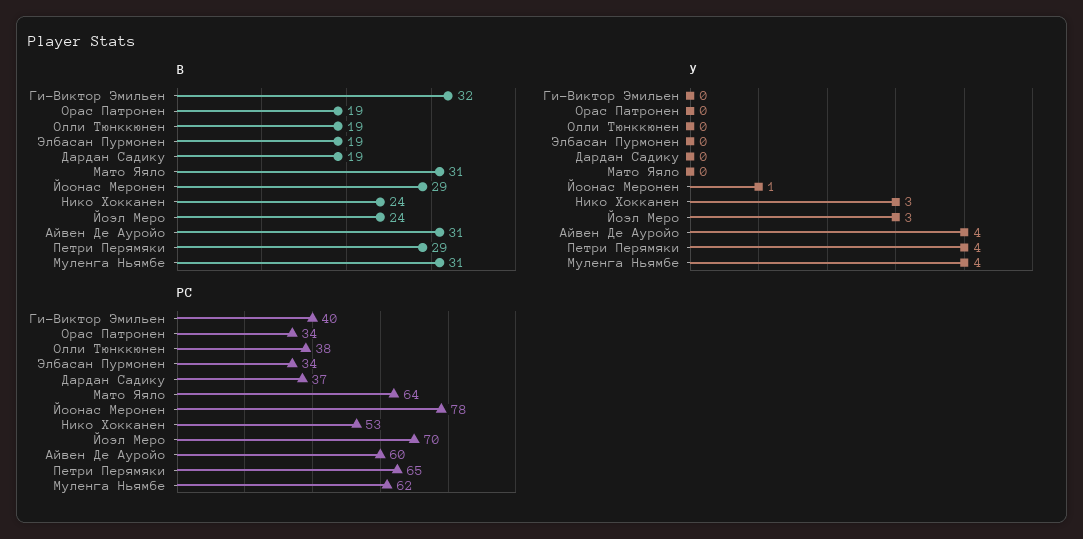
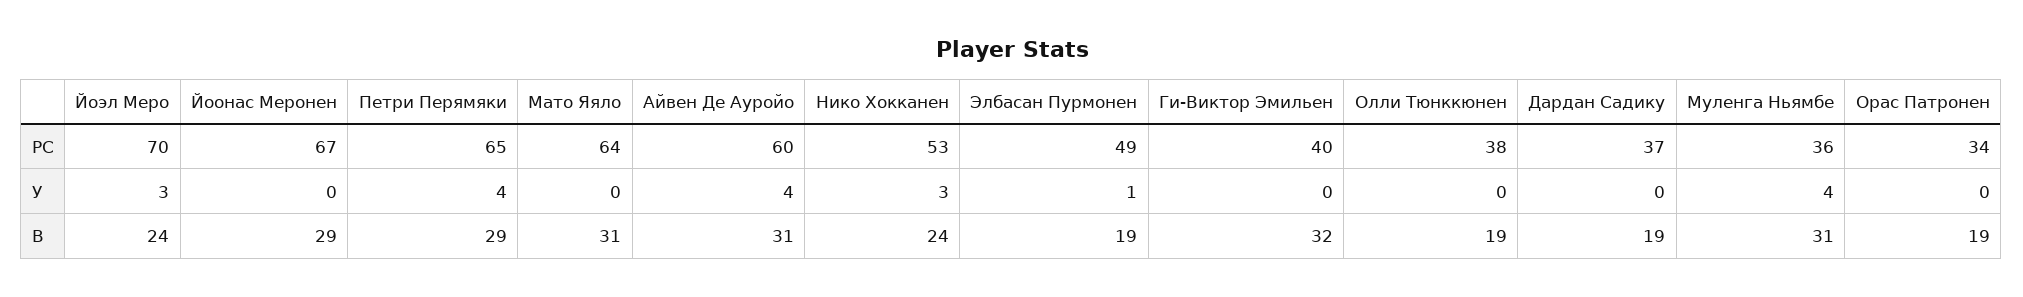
  {
    "В": {
      "Ги-Виктор Эмильен": 32,
      "Орас Патронен": 19,
      "Олли Тюнккюнен": 19,
      "Элбасан Пурмонен": 19,
      "Дардан Садику": 19,
      "Мато Яяло": 31,
      "Йоонас Меронен": 29,
      "Нико Хокканен": 24,
      "Йоэл Меро": 24,
      "Айвен Де Ауройо": 31,
      "Петри Перямяки": 29,
      "Муленга Ньямбе": 31
    },
    "У": {
      "Ги-Виктор Эмильен": 0,
      "Орас Патронен": 0,
      "Олли Тюнккюнен": 0,
-     "Элбасан Пурмонен": 0,
+     "Элбасан Пурмонен": 1,
      "Дардан Садику": 0,
      "Мато Яяло": 0,
-     "Йоонас Меронен": 1,
+     "Йоонас Меронен": 0,
      "Нико Хокканен": 3,
      "Йоэл Меро": 3,
      "Айвен Де Ауройо": 4,
      "Петри Перямяки": 4,
      "Муленга Ньямбе": 4
    },
    "РС": {
      "Ги-Виктор Эмильен": 40,
      "Орас Патронен": 34,
      "Олли Тюнккюнен": 38,
-     "Элбасан Пурмонен": 34,
+     "Элбасан Пурмонен": 49,
      "Дардан Садику": 37,
      "Мато Яяло": 64,
-     "Йоонас Меронен": 78,
+     "Йоонас Меронен": 67,
      "Нико Хокканен": 53,
      "Йоэл Меро": 70,
      "Айвен Де Ауройо": 60,
      "Петри Перямяки": 65,
-     "Муленга Ньямбе": 62
+     "Муленга Ньямбе": 36
    }
  }

